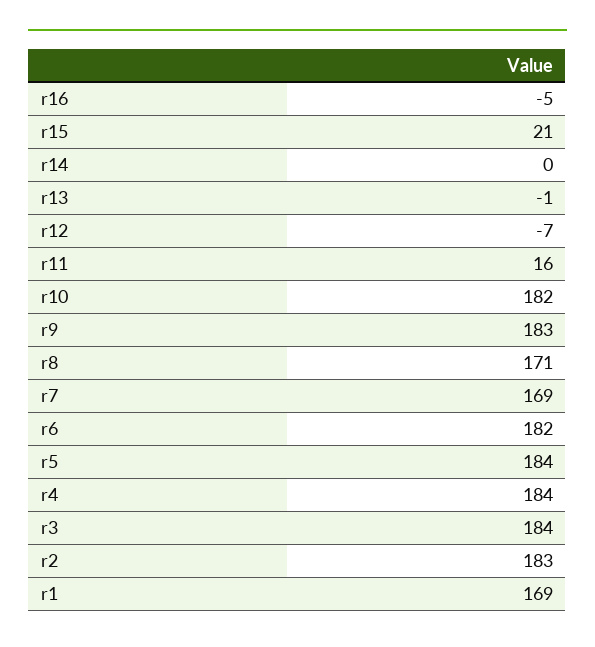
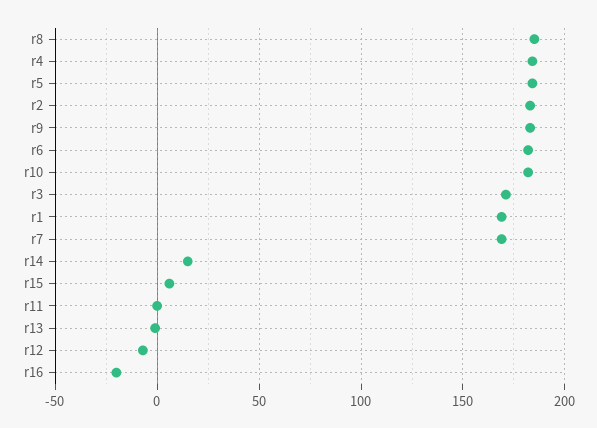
  {
-   "r16": -5,
+   "r16": -20,
-   "r15": 21,
+   "r15": 5,
-   "r14": 0,
+   "r14": 15,
    "r13": -1,
    "r12": -7,
-   "r11": 16,
+   "r11": 0,
    "r10": 182,
    "r9": 183,
-   "r8": 171,
+   "r8": 185,
    "r7": 169,
    "r6": 182,
    "r5": 184,
    "r4": 184,
-   "r3": 184,
+   "r3": 170,
    "r2": 183,
    "r1": 169
  }

